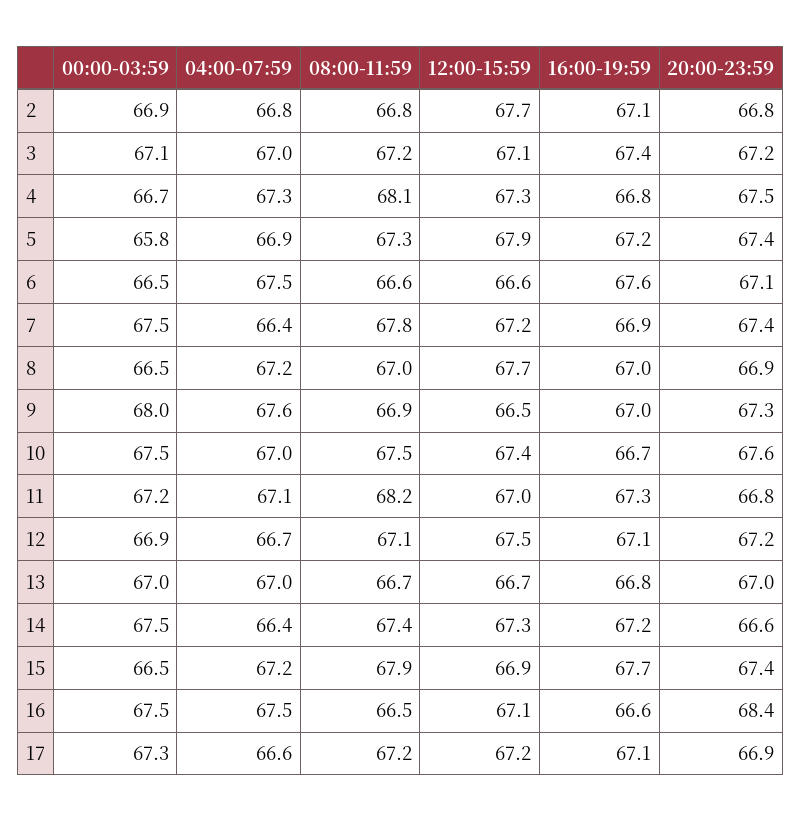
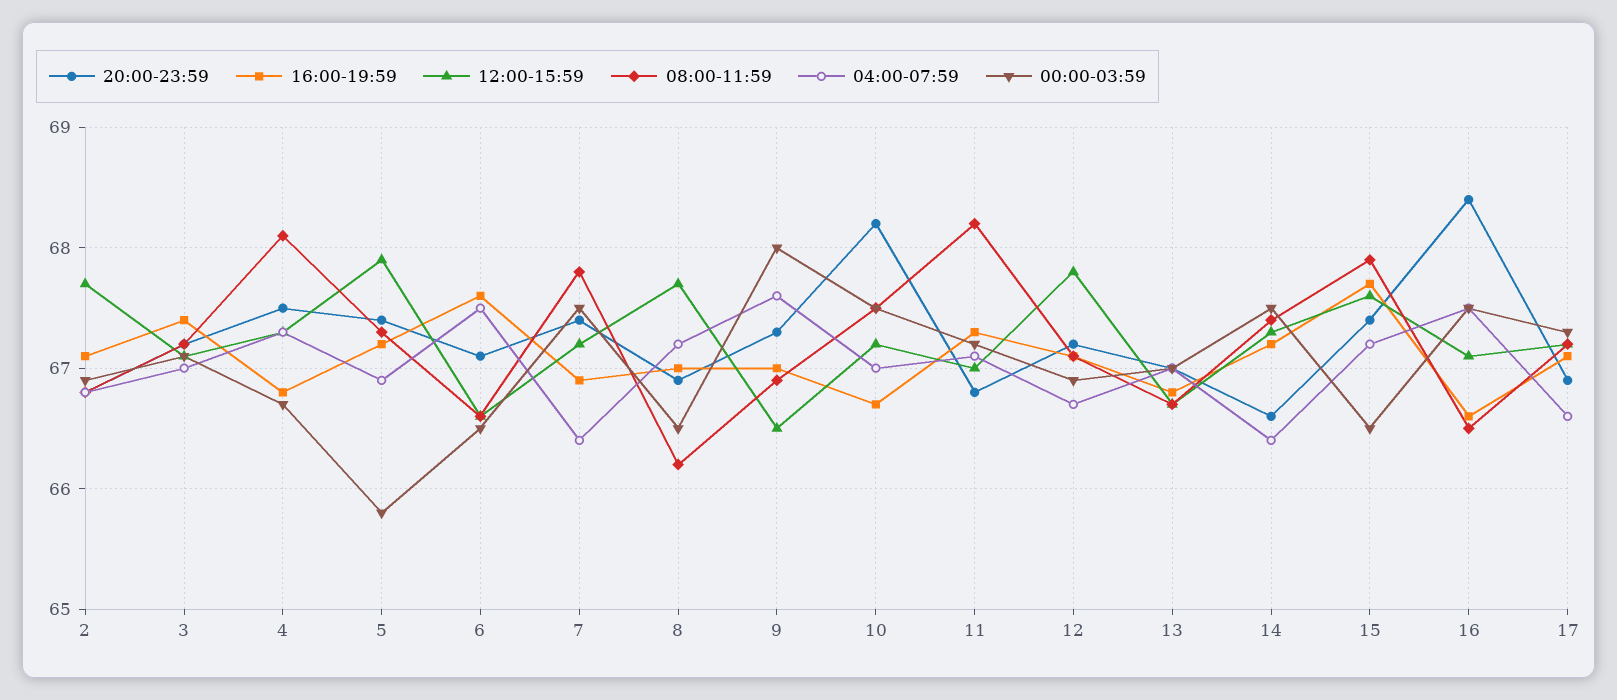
  {
    "00:00-03:59": {
      "2": 66.9,
      "3": 67.1,
      "4": 66.7,
      "5": 65.8,
      "6": 66.5,
      "7": 67.5,
      "8": 66.5,
      "9": 68,
      "10": 67.5,
      "11": 67.2,
      "12": 66.9,
      "13": 67,
      "14": 67.5,
      "15": 66.5,
      "16": 67.5,
      "17": 67.3
    },
    "04:00-07:59": {
      "2": 66.8,
      "3": 67,
      "4": 67.3,
      "5": 66.9,
      "6": 67.5,
      "7": 66.4,
      "8": 67.2,
      "9": 67.6,
      "10": 67,
      "11": 67.1,
      "12": 66.7,
      "13": 67,
      "14": 66.4,
      "15": 67.2,
      "16": 67.5,
      "17": 66.6
    },
    "08:00-11:59": {
      "2": 66.8,
      "3": 67.2,
      "4": 68.1,
      "5": 67.3,
      "6": 66.6,
      "7": 67.8,
-     "8": 67,
+     "8": 66.2,
      "9": 66.9,
      "10": 67.5,
      "11": 68.2,
      "12": 67.1,
      "13": 66.7,
      "14": 67.4,
      "15": 67.9,
      "16": 66.5,
      "17": 67.2
    },
    "12:00-15:59": {
      "2": 67.7,
      "3": 67.1,
      "4": 67.3,
      "5": 67.9,
      "6": 66.6,
      "7": 67.2,
      "8": 67.7,
      "9": 66.5,
-     "10": 67.4,
+     "10": 67.2,
      "11": 67,
-     "12": 67.5,
+     "12": 67.8,
      "13": 66.7,
      "14": 67.3,
-     "15": 66.9,
+     "15": 67.6,
      "16": 67.1,
      "17": 67.2
    },
    "16:00-19:59": {
      "2": 67.1,
      "3": 67.4,
      "4": 66.8,
      "5": 67.2,
      "6": 67.6,
      "7": 66.9,
      "8": 67,
      "9": 67,
      "10": 66.7,
      "11": 67.3,
      "12": 67.1,
      "13": 66.8,
      "14": 67.2,
      "15": 67.7,
      "16": 66.6,
      "17": 67.1
    },
    "20:00-23:59": {
      "2": 66.8,
      "3": 67.2,
      "4": 67.5,
      "5": 67.4,
      "6": 67.1,
      "7": 67.4,
      "8": 66.9,
      "9": 67.3,
-     "10": 67.6,
+     "10": 68.2,
      "11": 66.8,
      "12": 67.2,
      "13": 67,
      "14": 66.6,
      "15": 67.4,
      "16": 68.4,
      "17": 66.9
    }
  }

